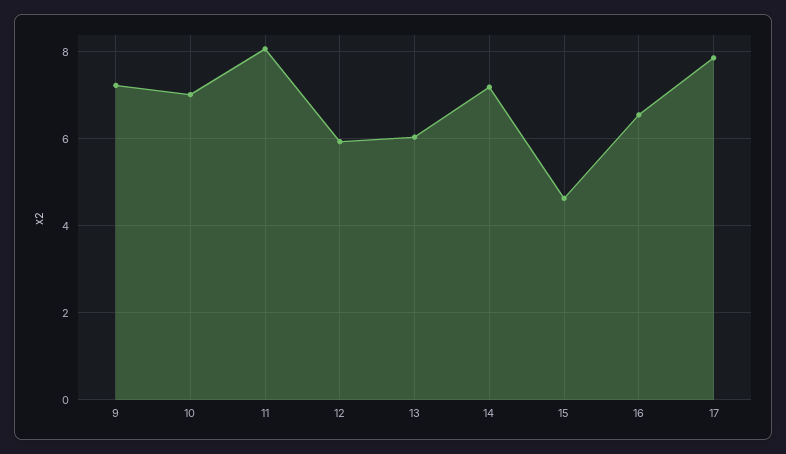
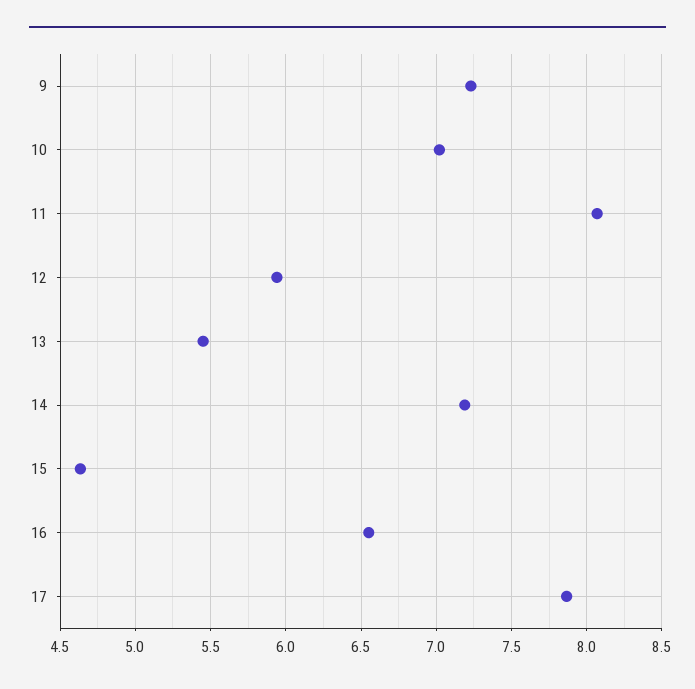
  {
    "9": 7.25,
    "10": 7,
    "11": 8.05,
    "12": 5.95,
-   "13": 6,
+   "13": 5.45,
    "14": 7.2,
    "15": 4.65,
    "16": 6.55,
    "17": 7.85
  }

